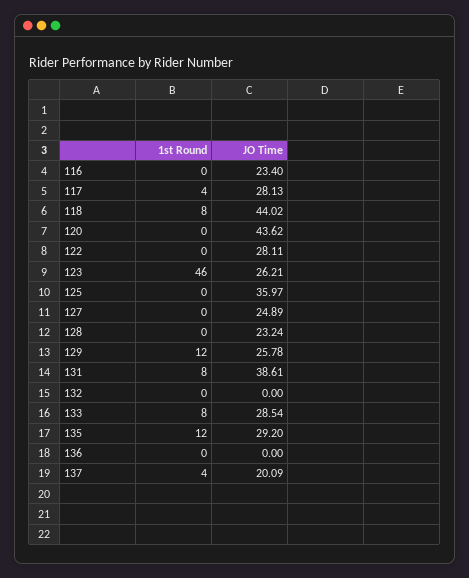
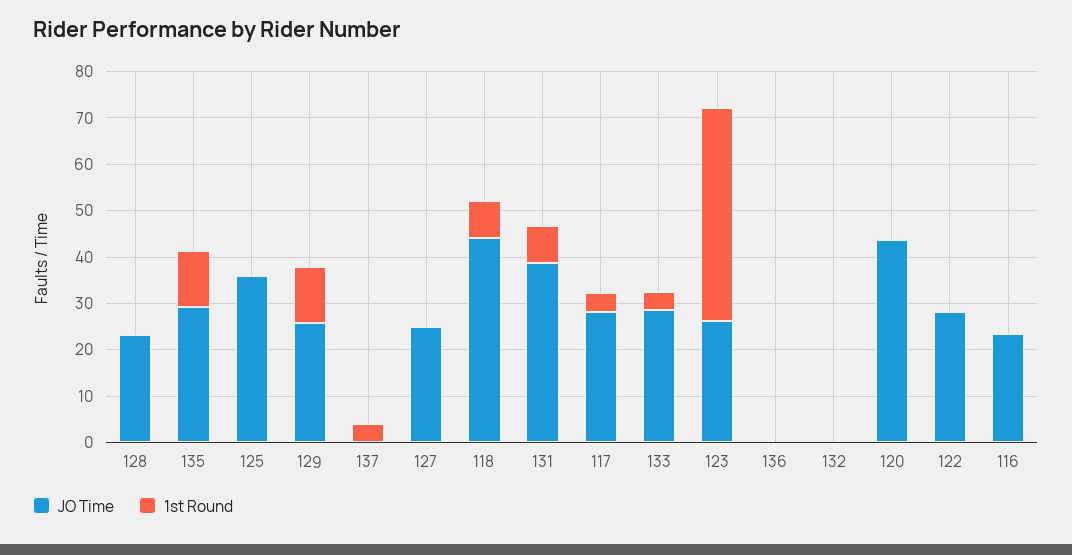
  {
    "1st Round": {
      "116": 0,
      "117": 4,
      "118": 8,
      "120": 0,
      "122": 0,
      "123": 46,
      "125": 0,
      "127": 0,
      "128": 0,
      "129": 12,
      "131": 8,
      "132": 0,
-     "133": 8,
+     "133": 4,
      "135": 12,
      "136": 0,
      "137": 4
    },
    "JO Time": {
      "116": 23.4,
      "117": 28.13,
      "118": 44.02,
      "120": 43.62,
      "122": 28.11,
      "123": 26.21,
      "125": 35.97,
      "127": 24.89,
      "128": 23.24,
      "129": 25.78,
      "131": 38.61,
      "132": 0,
      "133": 28.54,
      "135": 29.2,
      "136": 0,
-     "137": 20.09
+     "137": 0
    }
  }

